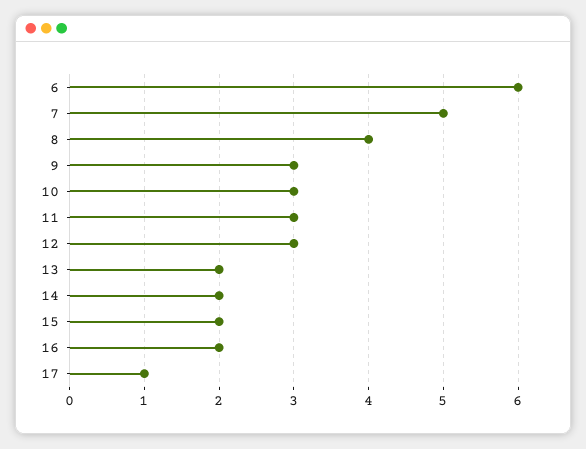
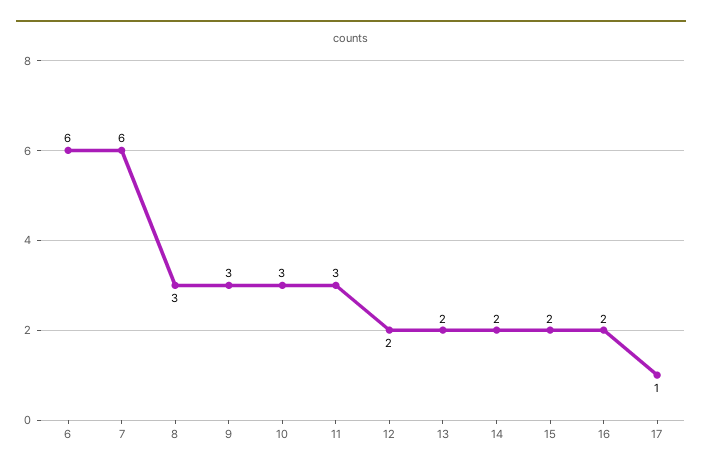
  {
    "6": 6,
-   "7": 5,
+   "7": 6,
-   "8": 4,
+   "8": 3,
    "9": 3,
    "10": 3,
    "11": 3,
-   "12": 3,
+   "12": 2,
    "13": 2,
    "14": 2,
    "15": 2,
    "16": 2,
    "17": 1
  }

